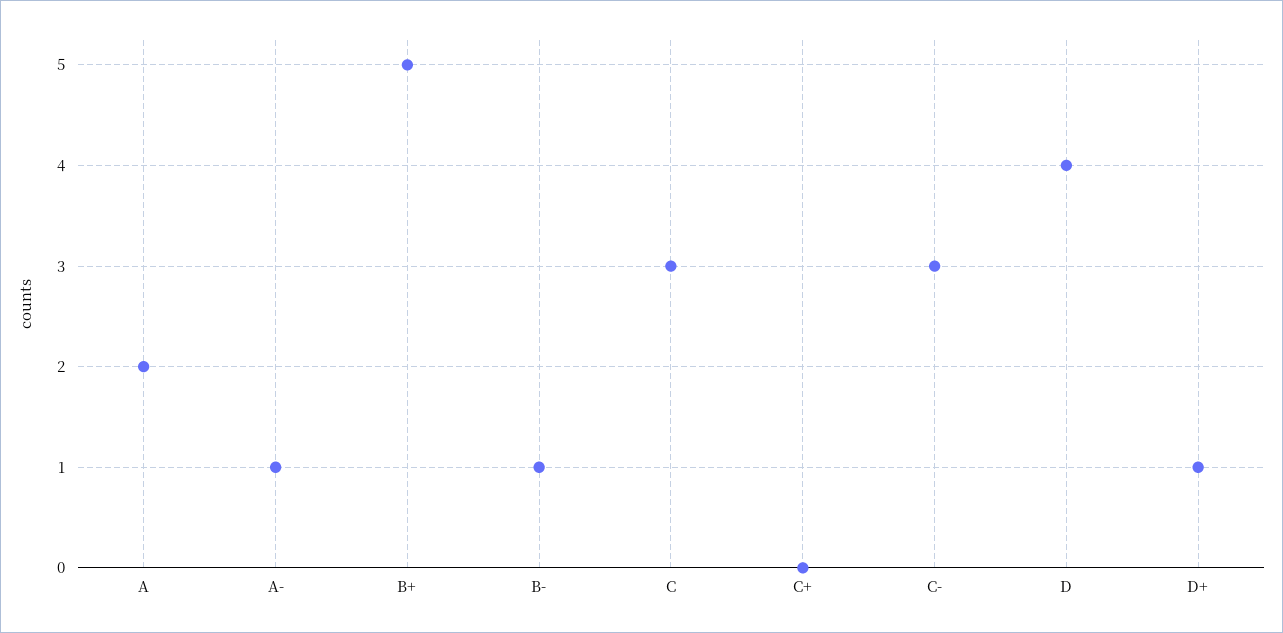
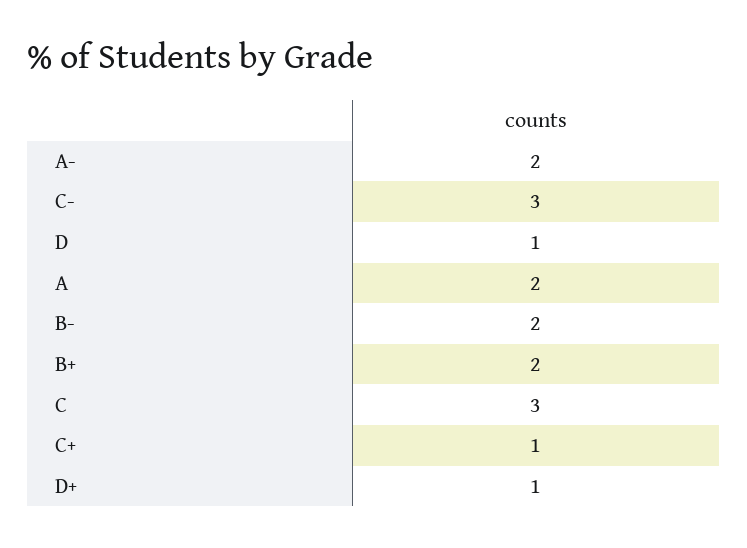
  {
    "A": 2,
-   "A-": 1,
+   "A-": 2,
-   "B+": 5,
+   "B+": 2,
-   "B-": 1,
+   "B-": 2,
    "C": 3,
-   "C+": 0,
+   "C+": 1,
    "C-": 3,
-   "D": 4,
+   "D": 1,
    "D+": 1
  }

